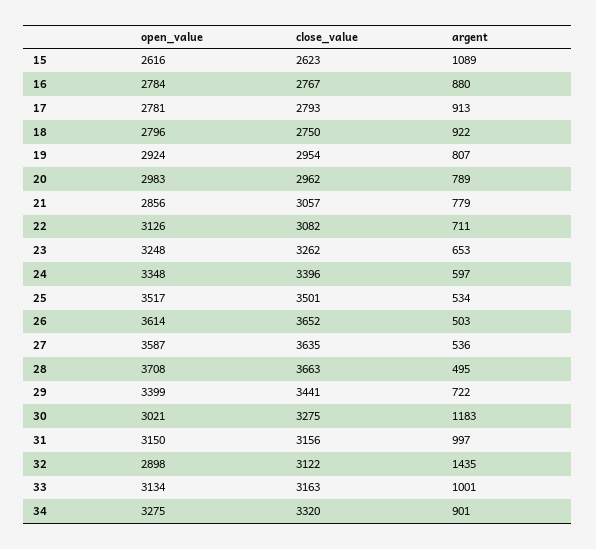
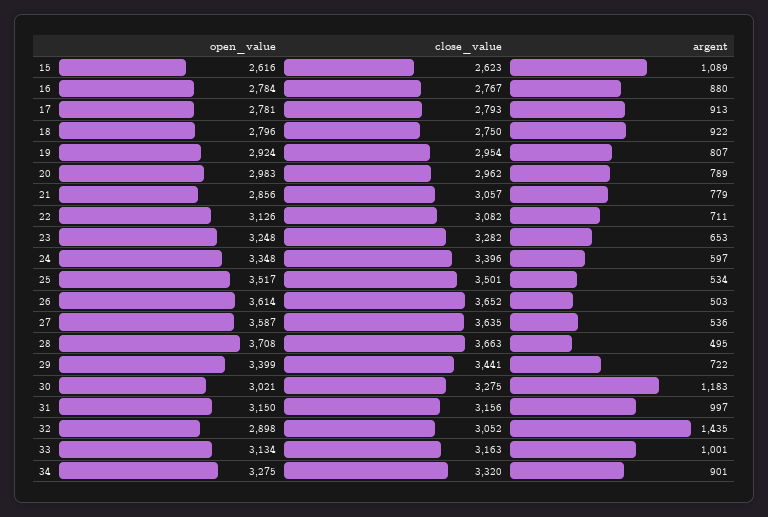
  {
    "open_value": {
      "15": 2616,
      "16": 2784,
      "17": 2781,
      "18": 2796,
      "19": 2924,
      "20": 2983,
      "21": 2856,
      "22": 3126,
      "23": 3248,
      "24": 3348,
      "25": 3517,
      "26": 3614,
      "27": 3587,
      "28": 3708,
      "29": 3399,
      "30": 3021,
      "31": 3150,
      "32": 2898,
      "33": 3134,
      "34": 3275
    },
    "close_value": {
      "15": 2623,
      "16": 2767,
      "17": 2793,
      "18": 2750,
      "19": 2954,
      "20": 2962,
      "21": 3057,
      "22": 3082,
-     "23": 3262,
+     "23": 3282,
      "24": 3396,
      "25": 3501,
      "26": 3652,
      "27": 3635,
      "28": 3663,
      "29": 3441,
      "30": 3275,
      "31": 3156,
-     "32": 3122,
+     "32": 3052,
      "33": 3163,
      "34": 3320
    },
    "argent": {
      "15": 1089,
      "16": 880,
      "17": 913,
      "18": 922,
      "19": 807,
      "20": 789,
      "21": 779,
      "22": 711,
      "23": 653,
      "24": 597,
      "25": 534,
      "26": 503,
      "27": 536,
      "28": 495,
      "29": 722,
      "30": 1183,
      "31": 997,
      "32": 1435,
      "33": 1001,
      "34": 901
    }
  }

